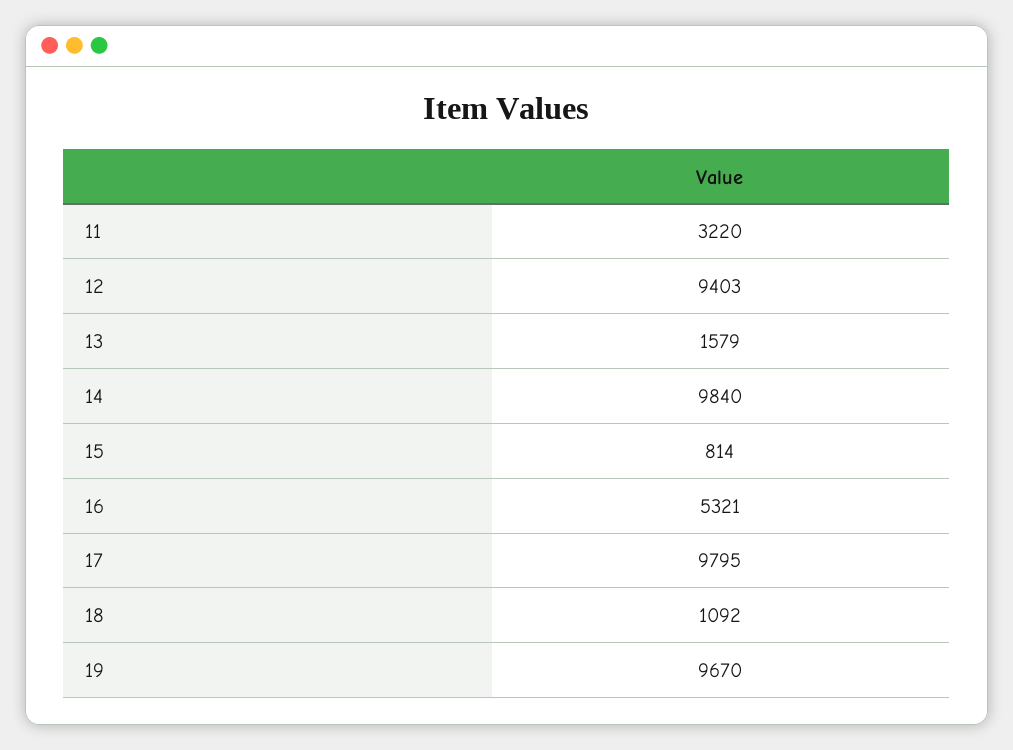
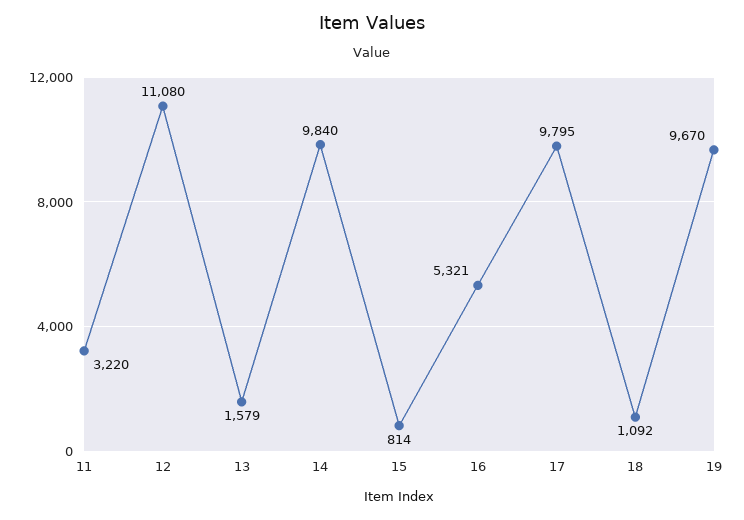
  {
    "11": 3220,
-   "12": 9403,
+   "12": 11080,
    "13": 1579,
    "14": 9840,
    "15": 814,
    "16": 5321,
    "17": 9795,
    "18": 1092,
    "19": 9670
  }

